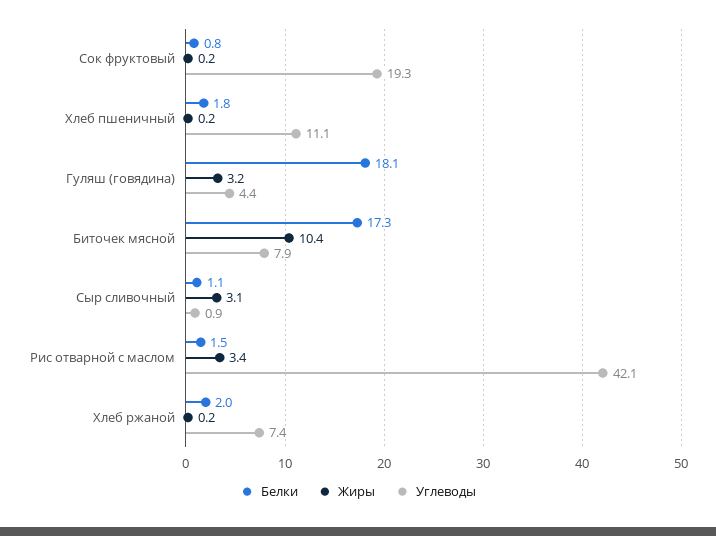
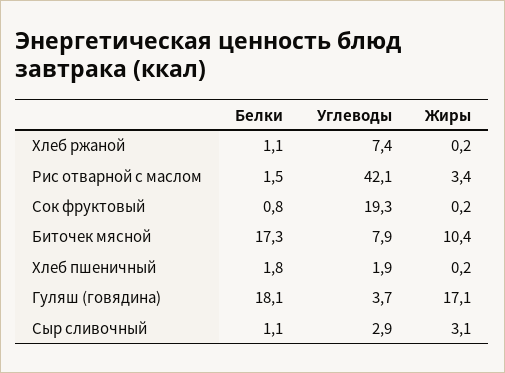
  {
    "Белки": {
      "Сок фруктовый": 0.8,
      "Хлеб пшеничный": 1.8,
      "Гуляш (говядина)": 18.1,
      "Биточек мясной": 17.3,
      "Сыр сливочный": 1.1,
      "Рис отварной с маслом": 1.5,
-     "Хлеб ржаной": 2
+     "Хлеб ржаной": 1.1
    },
    "Жиры": {
      "Сок фруктовый": 0.2,
      "Хлеб пшеничный": 0.2,
-     "Гуляш (говядина)": 3.2,
+     "Гуляш (говядина)": 17.1,
      "Биточек мясной": 10.4,
      "Сыр сливочный": 3.1,
      "Рис отварной с маслом": 3.4,
      "Хлеб ржаной": 0.2
    },
    "Углеводы": {
      "Сок фруктовый": 19.3,
-     "Хлеб пшеничный": 11.1,
+     "Хлеб пшеничный": 1.9,
-     "Гуляш (говядина)": 4.4,
+     "Гуляш (говядина)": 3.7,
      "Биточек мясной": 7.9,
-     "Сыр сливочный": 0.9,
+     "Сыр сливочный": 2.9,
      "Рис отварной с маслом": 42.1,
      "Хлеб ржаной": 7.4
    }
  }

